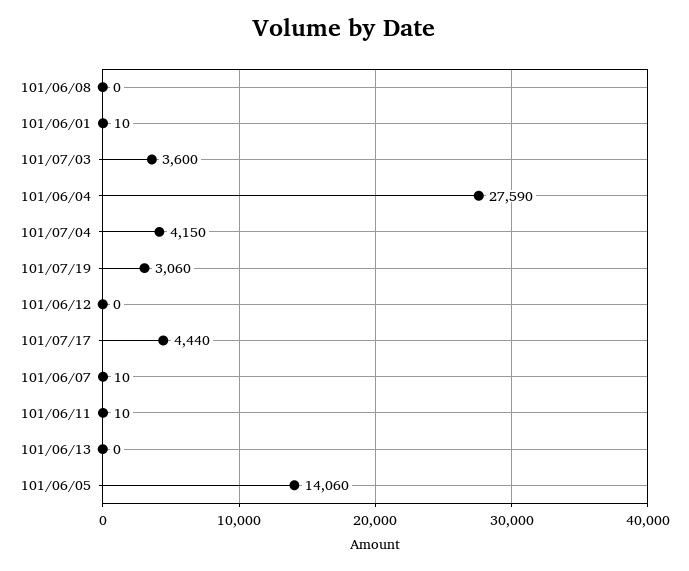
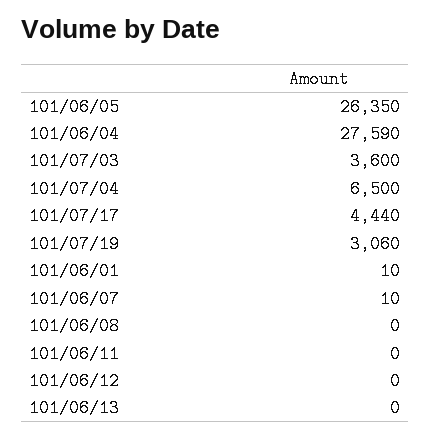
  {
    "101/06/08": 0,
    "101/06/01": 10,
    "101/07/03": 3600,
    "101/06/04": 27590,
-   "101/07/04": 4150,
+   "101/07/04": 6500,
    "101/07/19": 3060,
    "101/06/12": 0,
    "101/07/17": 4440,
    "101/06/07": 10,
-   "101/06/11": 10,
+   "101/06/11": 0,
    "101/06/13": 0,
-   "101/06/05": 14060
+   "101/06/05": 26350
  }

